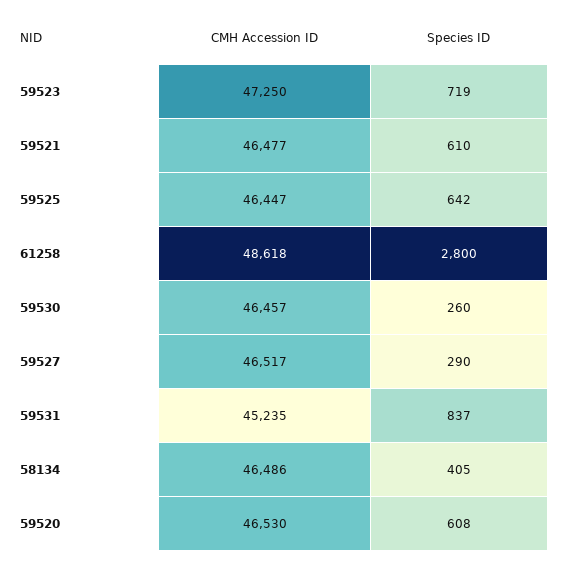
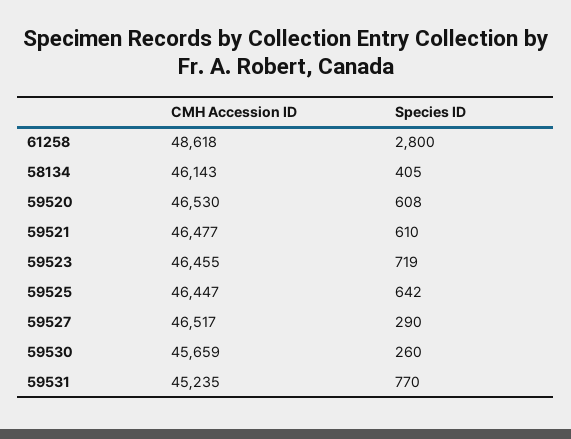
  {
    "CMH Accession ID": {
-     "59523": 47250,
+     "59523": 46455,
      "59521": 46477,
      "59525": 46447,
      "61258": 48618,
-     "59530": 46457,
+     "59530": 45659,
      "59527": 46517,
      "59531": 45235,
-     "58134": 46486,
+     "58134": 46143,
      "59520": 46530
    },
    "Species ID": {
      "59523": 719,
      "59521": 610,
      "59525": 642,
      "61258": 2800,
      "59530": 260,
      "59527": 290,
-     "59531": 837,
+     "59531": 770,
      "58134": 405,
      "59520": 608
    }
  }

